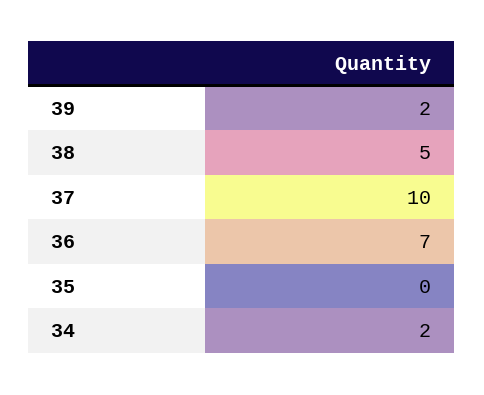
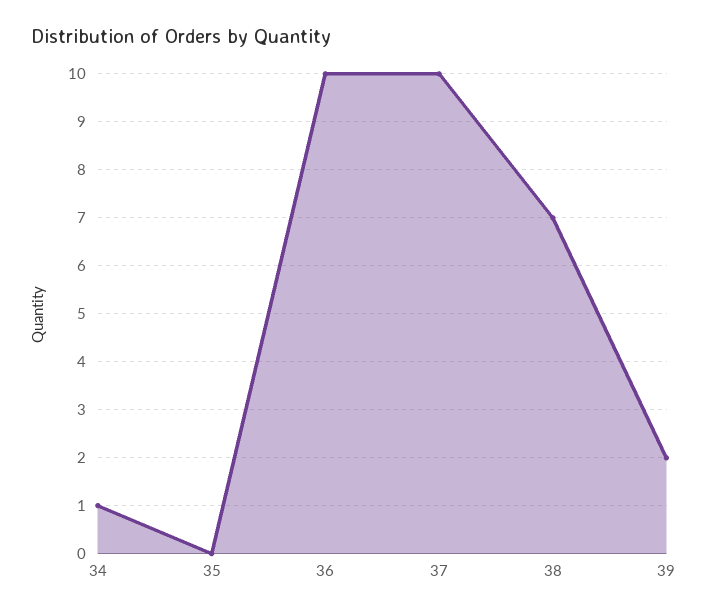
  {
    "39": 2,
-   "38": 5,
+   "38": 7,
    "37": 10,
-   "36": 7,
+   "36": 10,
    "35": 0,
-   "34": 2
+   "34": 1
  }

